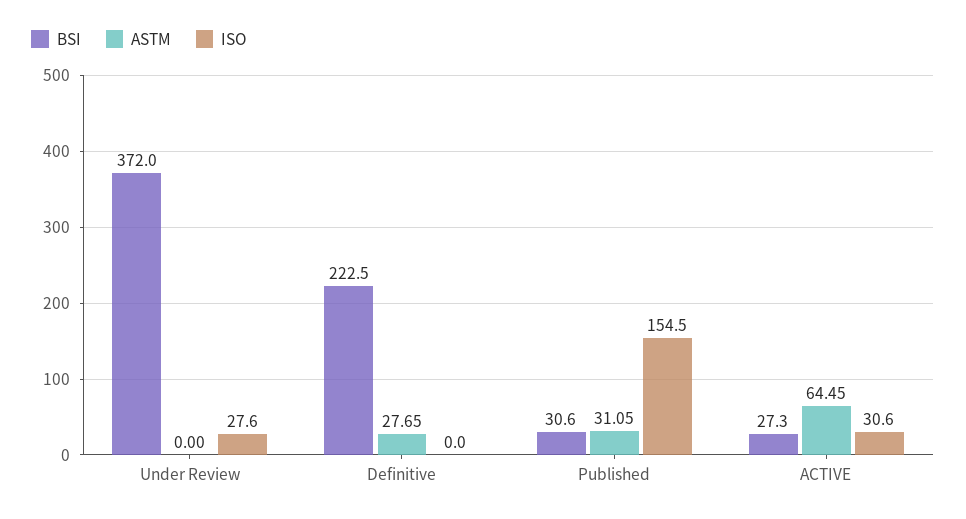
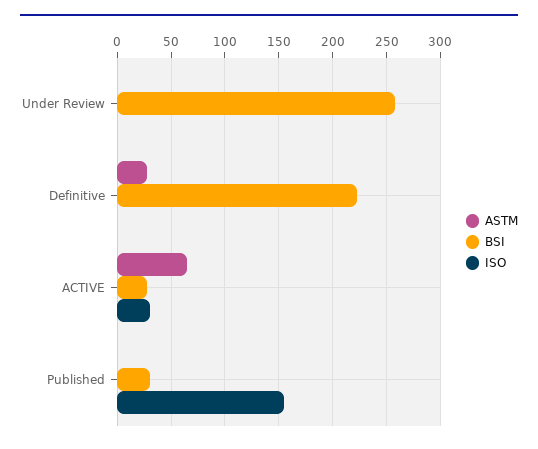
  {
    "BSI": {
-     "Under Review": 372,
+     "Under Review": 260,
      "Definitive": 222.5,
      "Published": 30.6,
      "ACTIVE": 27.3
    },
    "ASTM": {
      "Under Review": 0,
      "Definitive": 27.65,
-     "Published": 31.05,
+     "Published": 0,
      "ACTIVE": 64.45
    },
    "ISO": {
-     "Under Review": 27.6,
+     "Under Review": 0,
      "Definitive": 0,
      "Published": 154.5,
      "ACTIVE": 30.6
    }
  }

